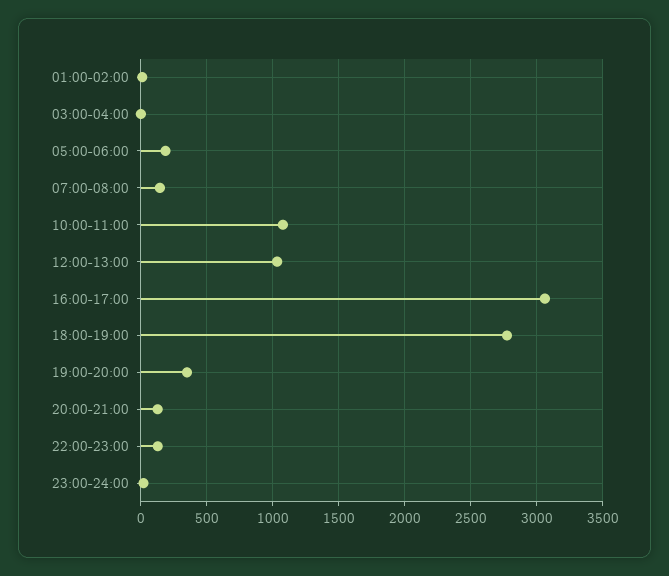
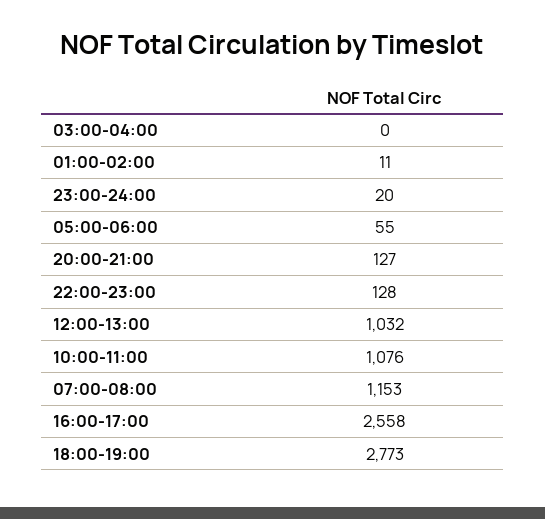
  {
    "01:00-02:00": 11,
    "03:00-04:00": 0,
-   "05:00-06:00": 200,
+   "05:00-06:00": 55,
-   "07:00-08:00": 150,
+   "07:00-08:00": 1153,
    "10:00-11:00": 1076,
    "12:00-13:00": 1032,
-   "16:00-17:00": 3050,
+   "16:00-17:00": 2558,
    "18:00-19:00": 2773,
-   "19:00-20:00": 350,
    "20:00-21:00": 127,
    "22:00-23:00": 128,
    "23:00-24:00": 20
  }

